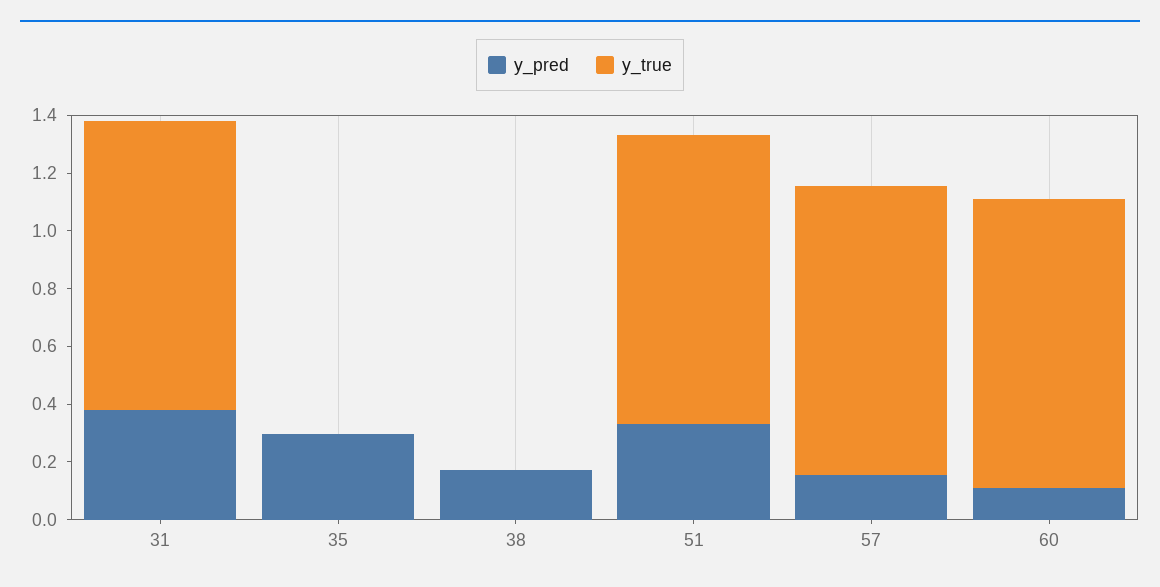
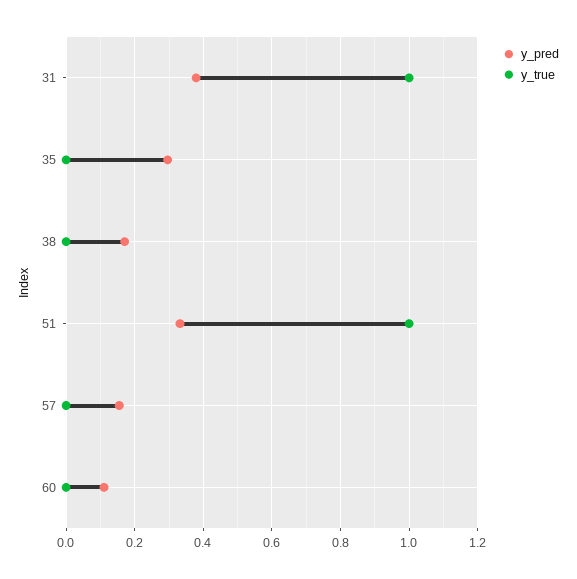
  {
    "y_pred": {
      "31": 0.38,
      "35": 0.3,
      "38": 0.18,
      "51": 0.34,
      "57": 0.16,
      "60": 0.12
    },
    "y_true": {
      "31": 1,
      "35": 0,
      "38": 0,
      "51": 1,
-     "57": 1,
+     "57": 0,
-     "60": 1
+     "60": 0
    }
  }

